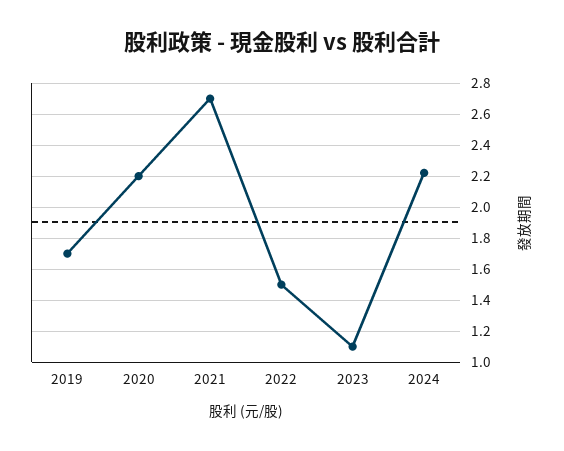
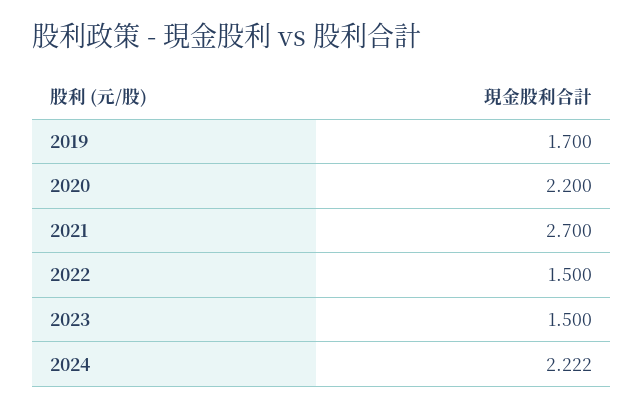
  {
    "2019": 1.7,
    "2020": 2.2,
    "2021": 2.7,
    "2022": 1.5,
-   "2023": 1.1,
+   "2023": 1.5,
    "2024": 2.222
  }

